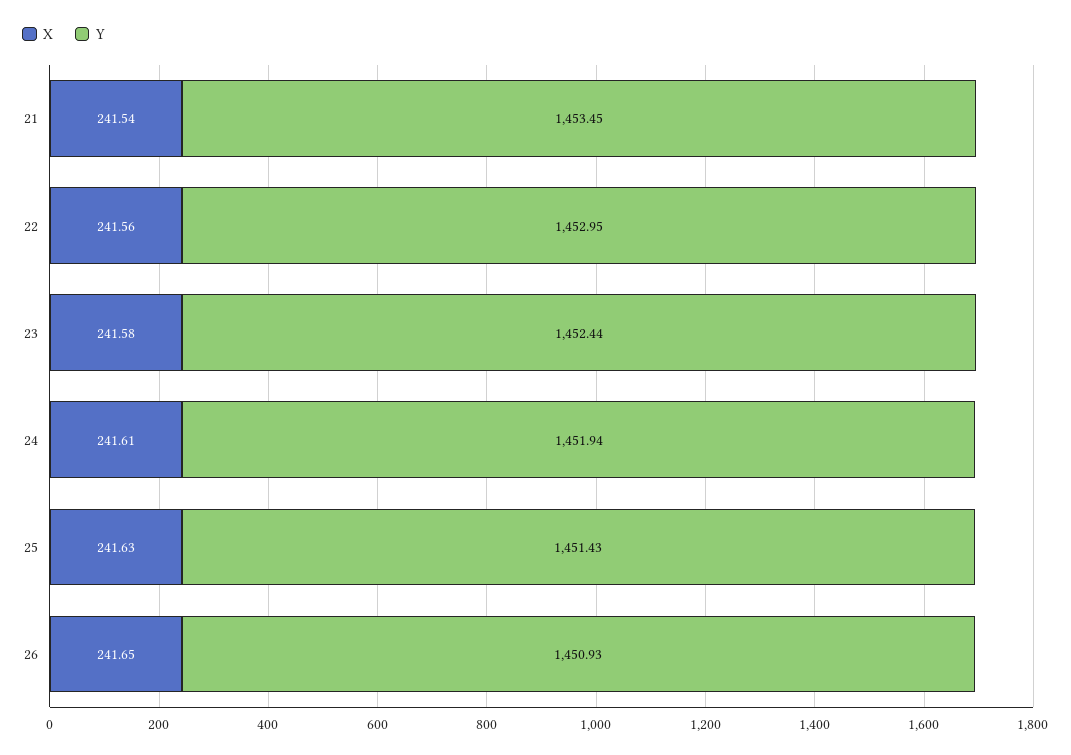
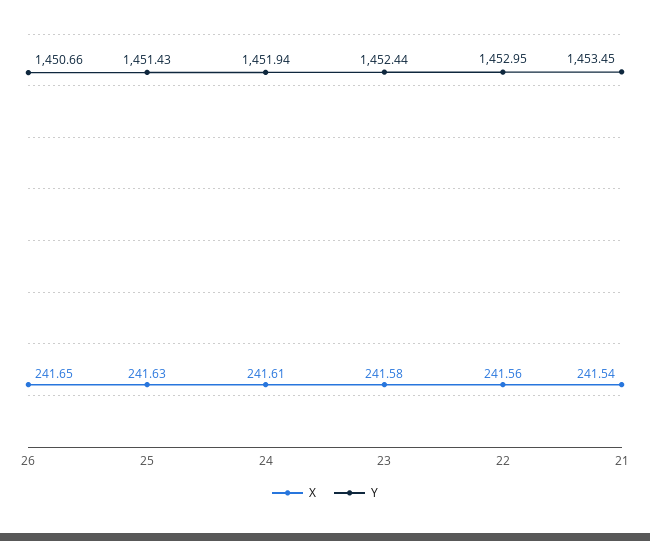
  {
    "X": {
      "21": 241.54,
      "22": 241.56,
      "23": 241.58,
      "24": 241.61,
      "25": 241.63,
      "26": 241.65
    },
    "Y": {
      "21": 1453.45,
      "22": 1452.95,
      "23": 1452.44,
      "24": 1451.94,
      "25": 1451.43,
-     "26": 1450.93
+     "26": 1450.66
    }
  }

